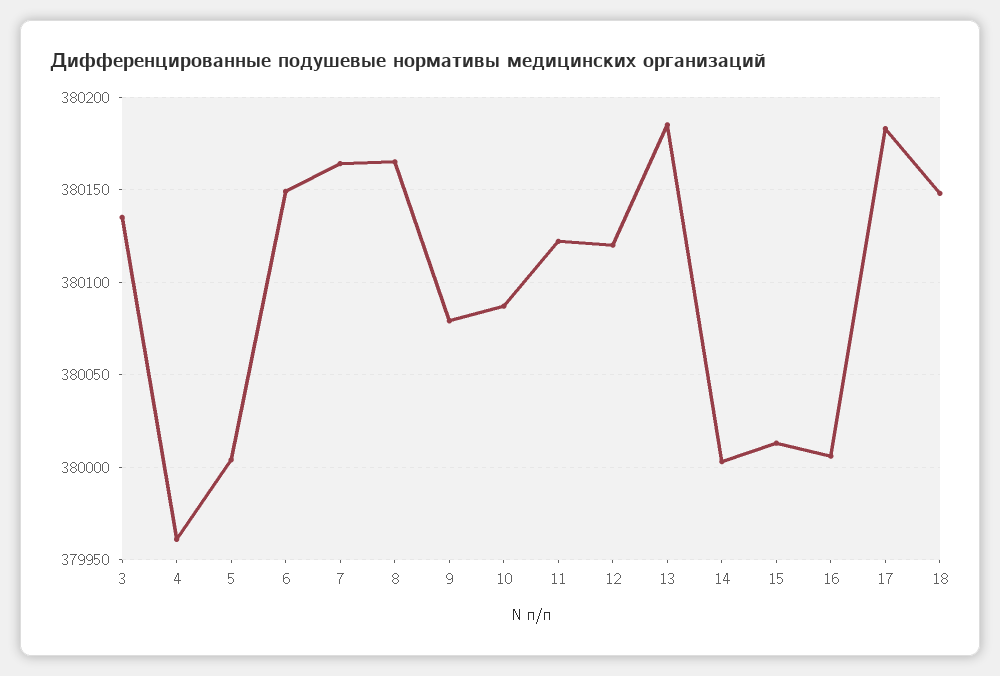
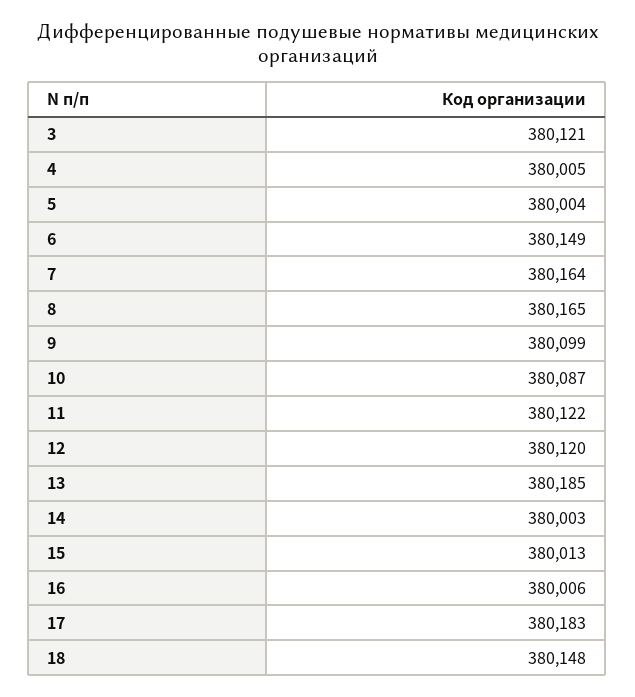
  {
-   "3": 380135,
+   "3": 380121,
-   "4": 379960,
+   "4": 380005,
    "5": 380004,
    "6": 380149,
    "7": 380164,
    "8": 380165,
-   "9": 380080,
+   "9": 380099,
    "10": 380087,
    "11": 380122,
    "12": 380120,
    "13": 380185,
    "14": 380003,
    "15": 380013,
    "16": 380006,
    "17": 380183,
    "18": 380148
  }

